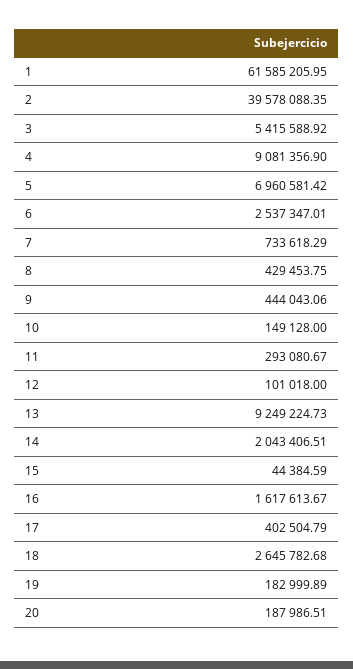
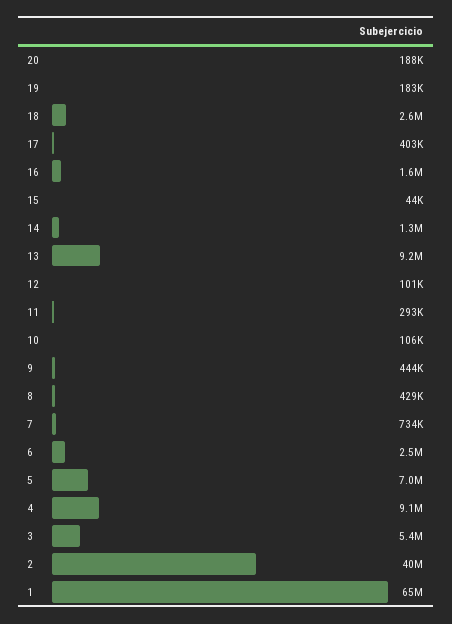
  {
-   "1": 61585205.95,
+   "1": 65000000,
    "2": 39578088.35,
    "3": 5415588.92,
    "4": 9081356.9,
    "5": 6960581.42,
    "6": 2537347.01,
    "7": 733618.29,
    "8": 429453.75,
    "9": 444043.06,
-   "10": 149128,
+   "10": 106000,
    "11": 293080.67,
    "12": 101018,
    "13": 9249224.73,
-   "14": 2043406.51,
+   "14": 1300000,
    "15": 44384.59,
    "16": 1617613.67,
    "17": 402504.79,
    "18": 2645782.68,
    "19": 182999.89,
    "20": 187986.51
  }

